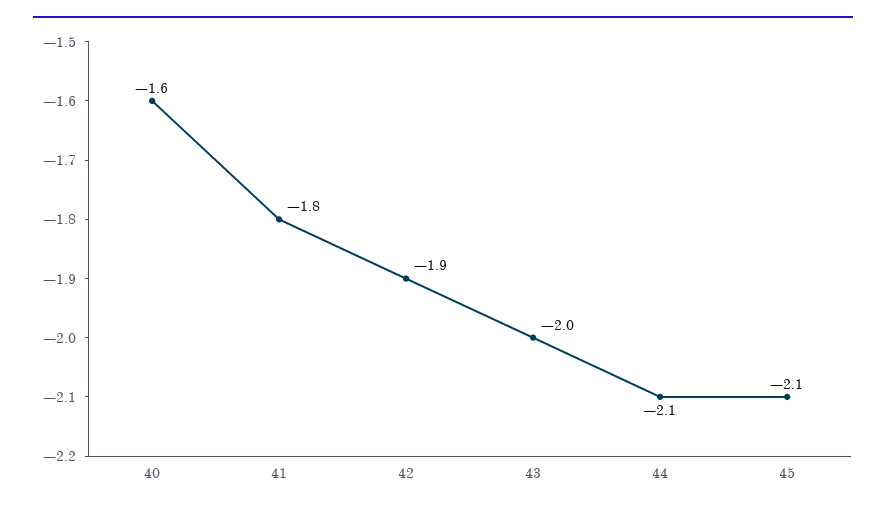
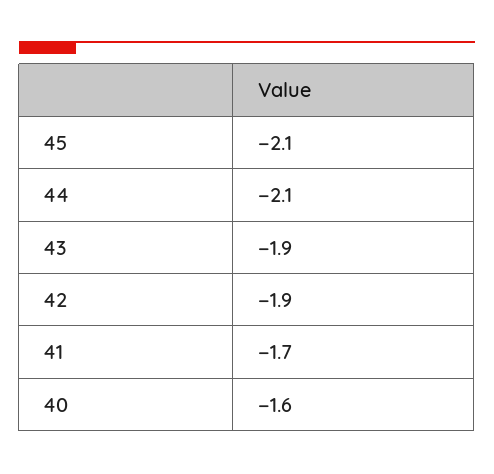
  {
    "40": -1.6,
-   "41": -1.8,
+   "41": -1.7,
    "42": -1.9,
-   "43": -2,
+   "43": -1.9,
    "44": -2.1,
    "45": -2.1
  }

